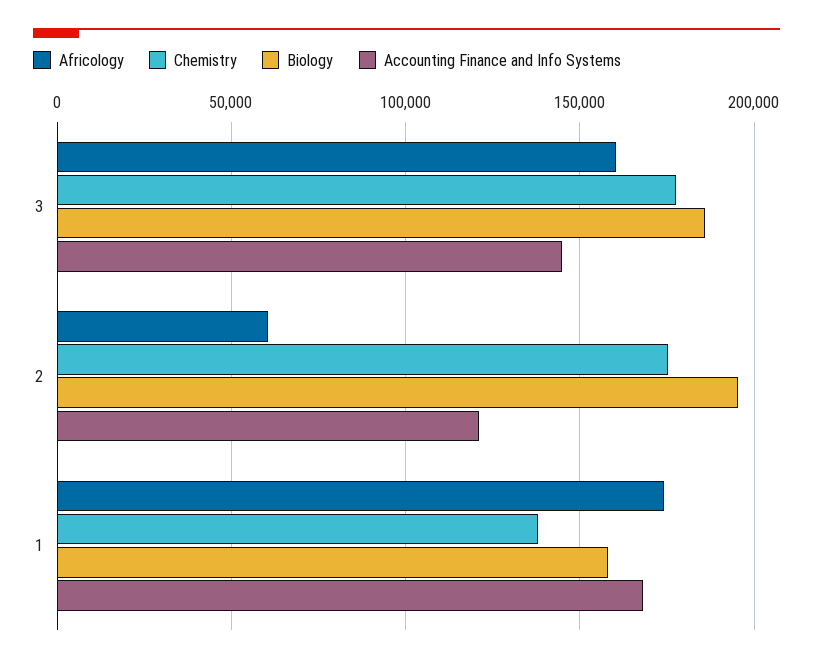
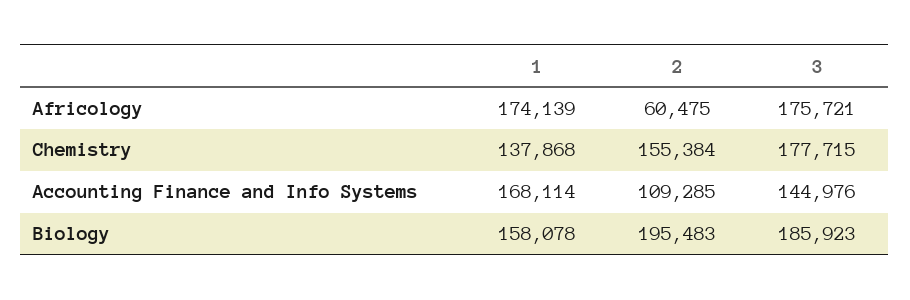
  {
    "Africology": {
-     "3": 160000,
+     "3": 175721,
      "2": 60475,
      "1": 174139
    },
    "Chemistry": {
      "3": 177715,
-     "2": 175000,
+     "2": 155384,
      "1": 137868
    },
    "Biology": {
      "3": 185923,
      "2": 195483,
      "1": 158078
    },
    "Accounting Finance and Info Systems": {
      "3": 144976,
-     "2": 120000,
+     "2": 109285,
      "1": 168114
    }
  }

